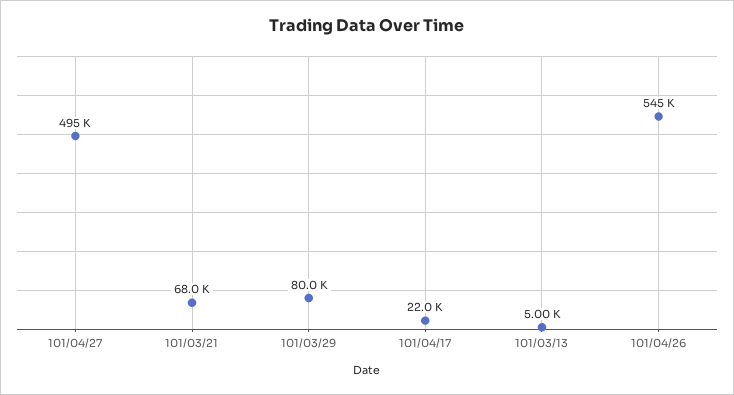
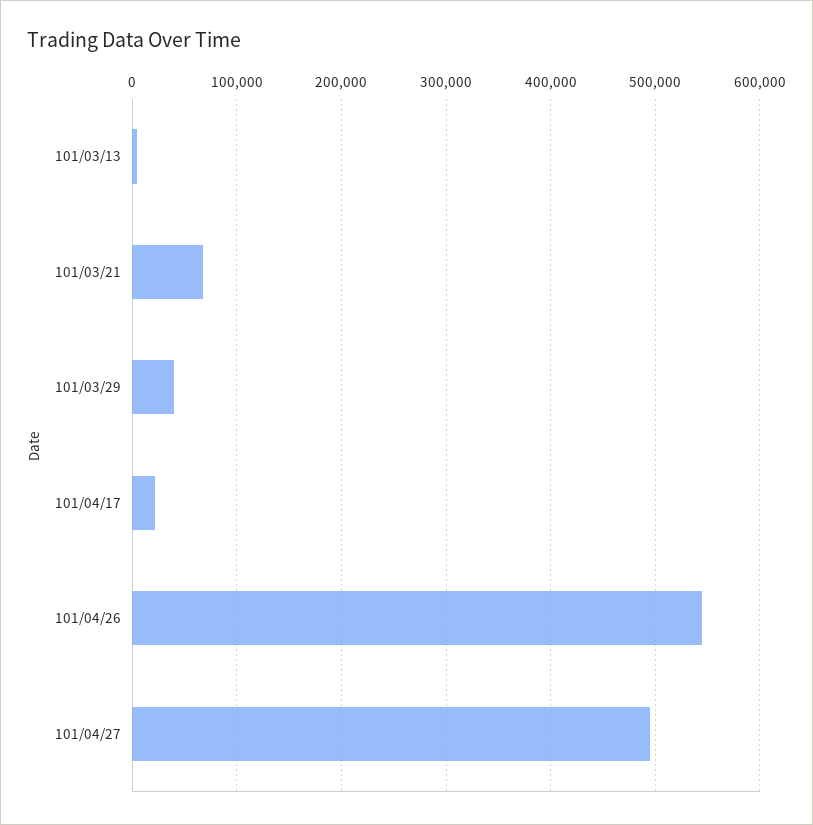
  {
    "101/04/27": 495000,
    "101/03/21": 68000,
-   "101/03/29": 80000,
+   "101/03/29": 40000,
    "101/04/17": 22000,
    "101/03/13": 5000,
    "101/04/26": 545000
  }

